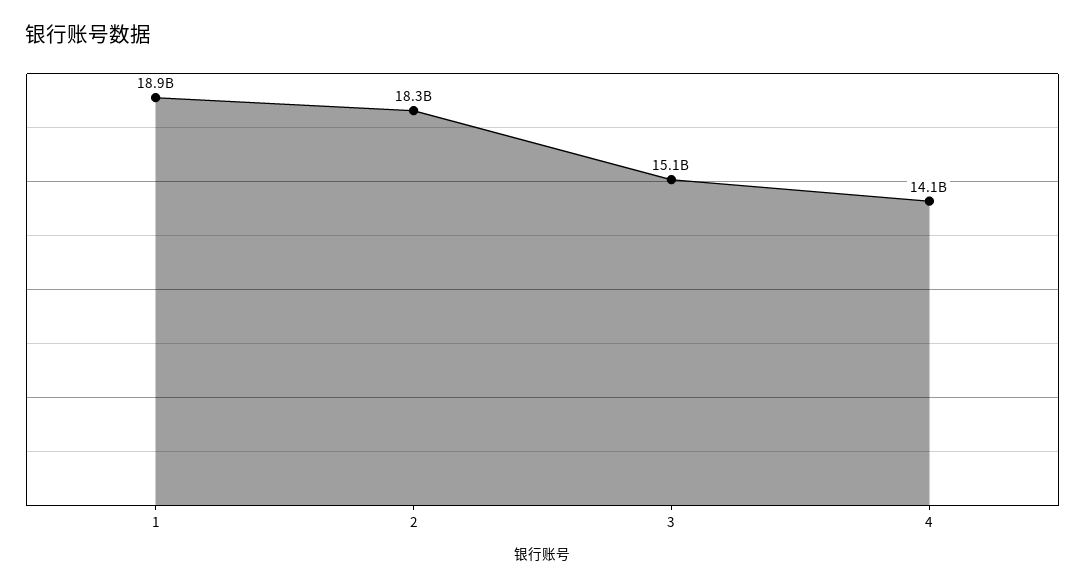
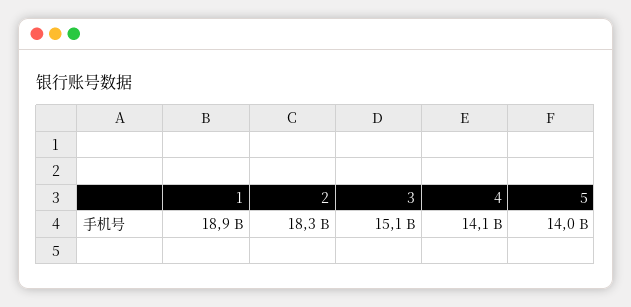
  {
    "1": 18900000000,
    "2": 18300000000,
    "3": 15100000000,
-   "4": 14100000000
+   "4": 14100000000,
+   "5": 14000000000
  }

